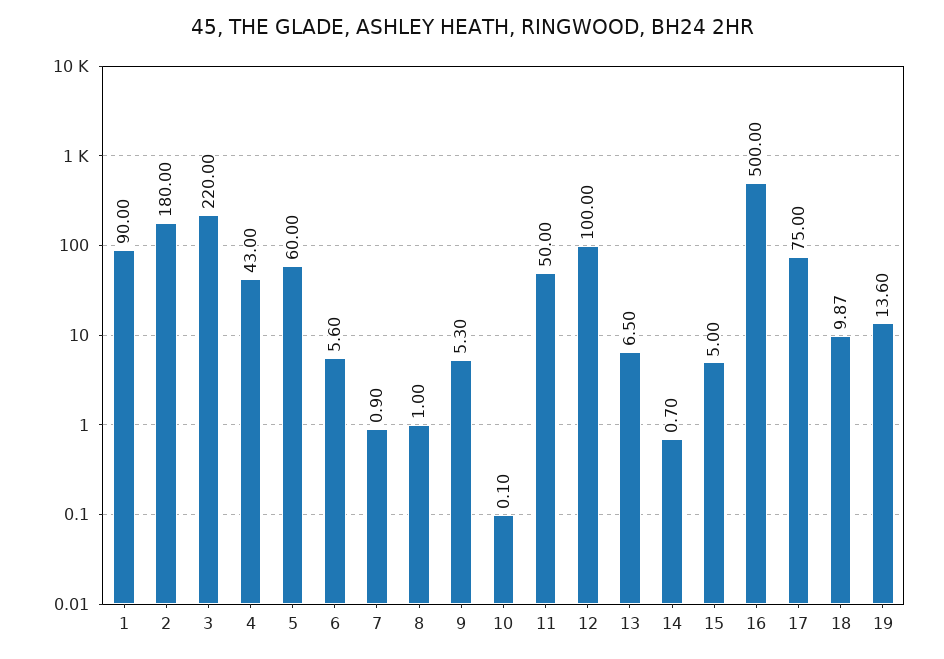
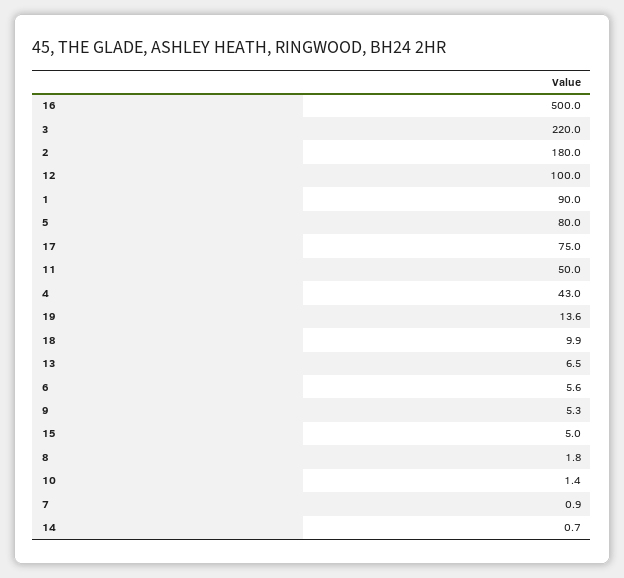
  {
    "1": 90,
    "2": 180,
    "3": 220,
    "4": 43,
-   "5": 60,
+   "5": 80,
    "6": 5.6,
    "7": 0.9,
-   "8": 1,
+   "8": 1.8,
    "9": 5.3,
-   "10": 0.1,
+   "10": 1.4,
    "11": 50,
    "12": 100,
    "13": 6.5,
    "14": 0.7,
    "15": 5,
    "16": 500,
    "17": 75,
    "18": 9.87,
    "19": 13.6
  }

